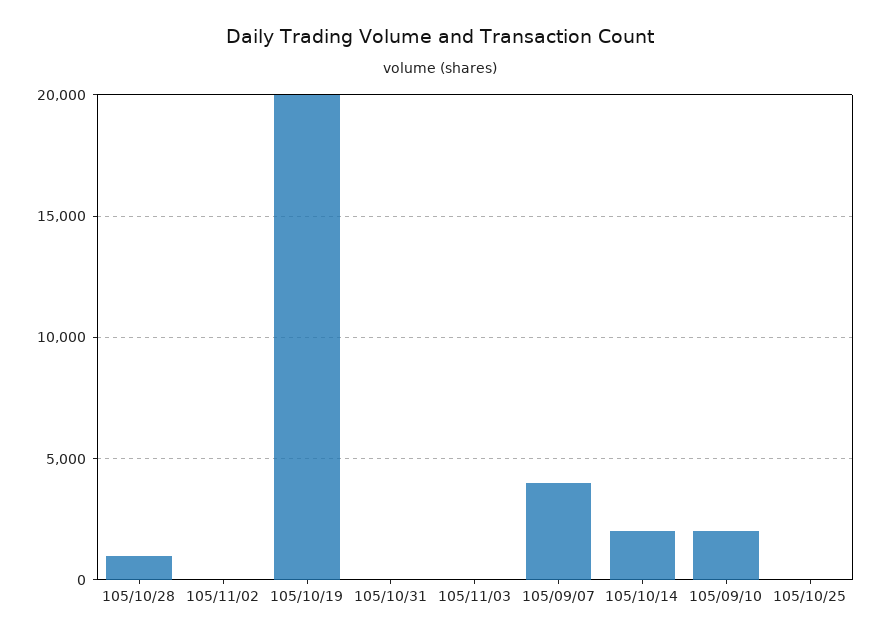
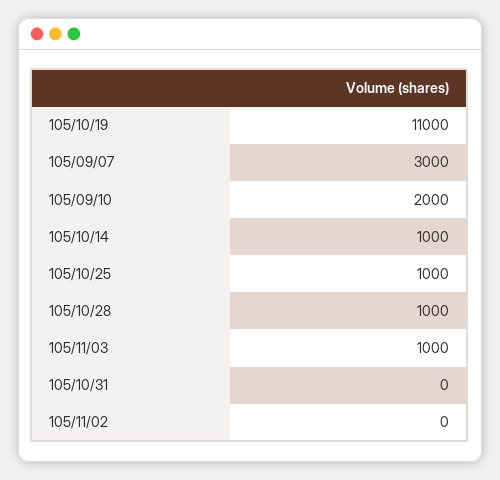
  {
    "105/10/28": 1000,
    "105/11/02": 0,
-   "105/10/19": 20000,
+   "105/10/19": 11000,
    "105/10/31": 0,
-   "105/11/03": 0,
+   "105/11/03": 1000,
-   "105/09/07": 4000,
+   "105/09/07": 3000,
-   "105/10/14": 2000,
+   "105/10/14": 1000,
    "105/09/10": 2000,
-   "105/10/25": 0
+   "105/10/25": 1000
  }

